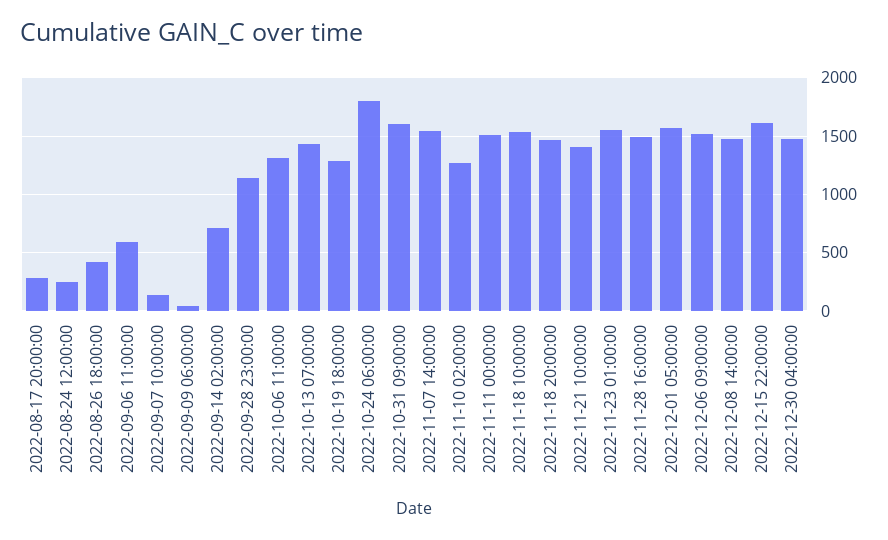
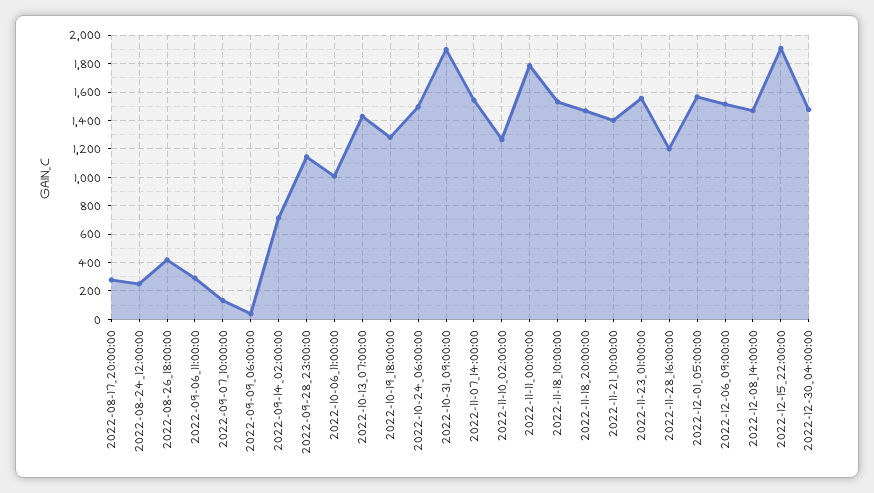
  {
    "2022-08-17 20:00:00": 300,
    "2022-08-24 12:00:00": 250,
    "2022-08-26 18:00:00": 400,
-   "2022-09-06 11:00:00": 600,
+   "2022-09-06 11:00:00": 300,
    "2022-09-07 10:00:00": 150,
    "2022-09-09 06:00:00": 50,
    "2022-09-14 02:00:00": 700,
    "2022-09-28 23:00:00": 1150,
-   "2022-10-06 11:00:00": 1300,
+   "2022-10-06 11:00:00": 1000,
    "2022-10-13 07:00:00": 1450,
    "2022-10-19 18:00:00": 1300,
-   "2022-10-24 06:00:00": 1800,
+   "2022-10-24 06:00:00": 1500,
-   "2022-10-31 09:00:00": 1600,
+   "2022-10-31 09:00:00": 1900,
    "2022-11-07 14:00:00": 1550,
    "2022-11-10 02:00:00": 1250,
-   "2022-11-11 00:00:00": 1500,
+   "2022-11-11 00:00:00": 1800,
    "2022-11-18 10:00:00": 1550,
    "2022-11-18 20:00:00": 1450,
    "2022-11-21 10:00:00": 1400,
    "2022-11-23 01:00:00": 1550,
-   "2022-11-28 16:00:00": 1500,
+   "2022-11-28 16:00:00": 1200,
    "2022-12-01 05:00:00": 1550,
    "2022-12-06 09:00:00": 1500,
    "2022-12-08 14:00:00": 1450,
-   "2022-12-15 22:00:00": 1600,
+   "2022-12-15 22:00:00": 1900,
    "2022-12-30 04:00:00": 1500
  }

